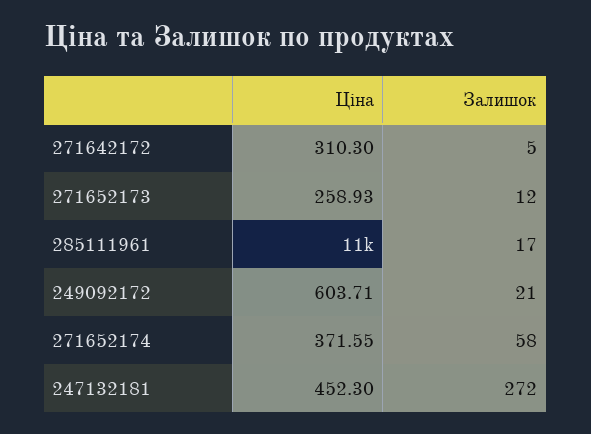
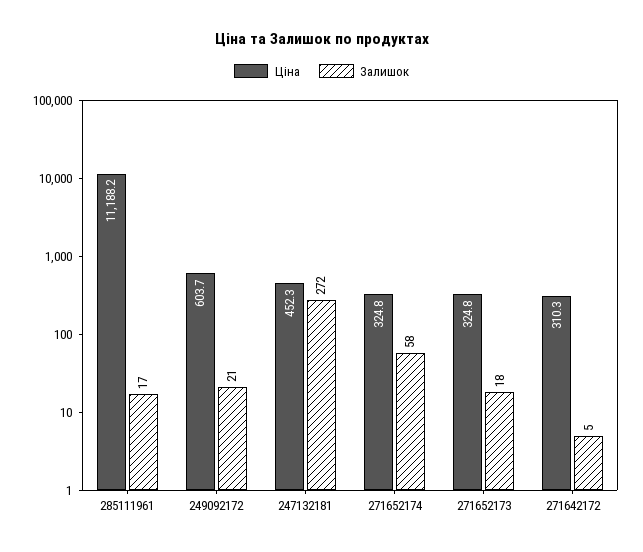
  {
    "Ціна": {
      "271642172": 310.3,
-     "271652173": 258.93,
+     "271652173": 324.8,
      "285111961": 11188.2,
      "249092172": 603.71,
-     "271652174": 371.55,
+     "271652174": 324.8,
      "247132181": 452.3
    },
    "Залишок": {
      "271642172": 5,
-     "271652173": 12,
+     "271652173": 18,
      "285111961": 17,
      "249092172": 21,
      "271652174": 58,
      "247132181": 272
    }
  }

